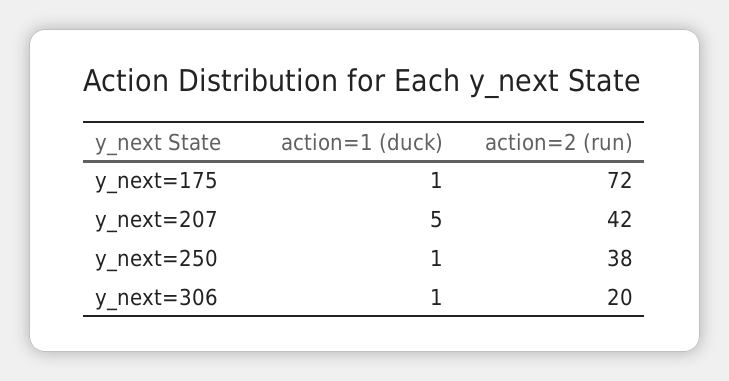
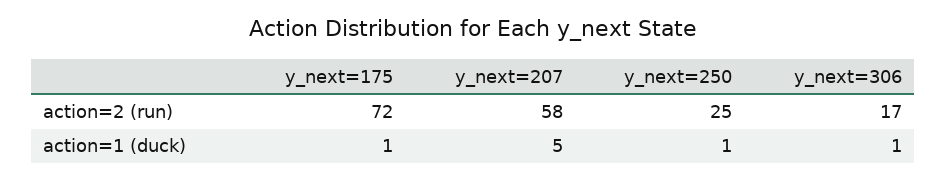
  {
    "action=1 (duck)": {
      "y_next=175": 1,
      "y_next=207": 5,
      "y_next=250": 1,
      "y_next=306": 1
    },
    "action=2 (run)": {
      "y_next=175": 72,
-     "y_next=207": 42,
+     "y_next=207": 58,
-     "y_next=250": 38,
+     "y_next=250": 25,
-     "y_next=306": 20
+     "y_next=306": 17
    }
  }

